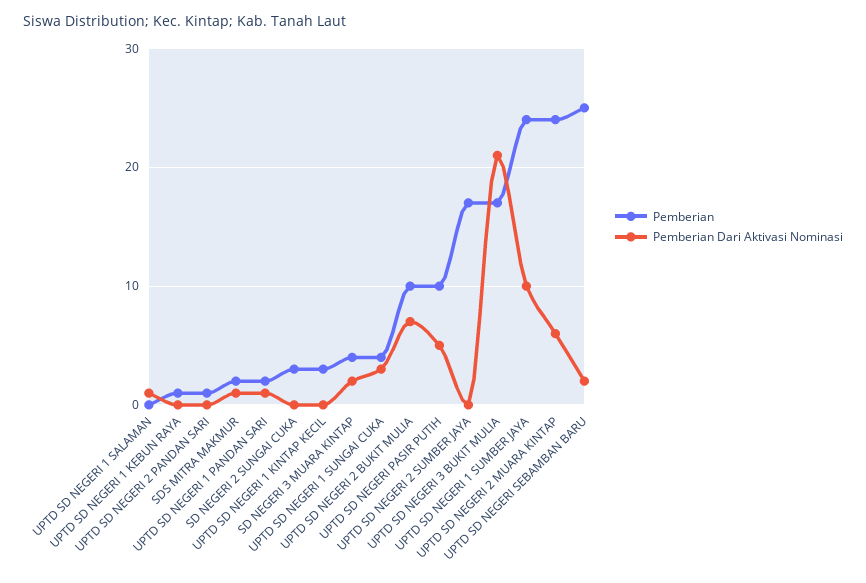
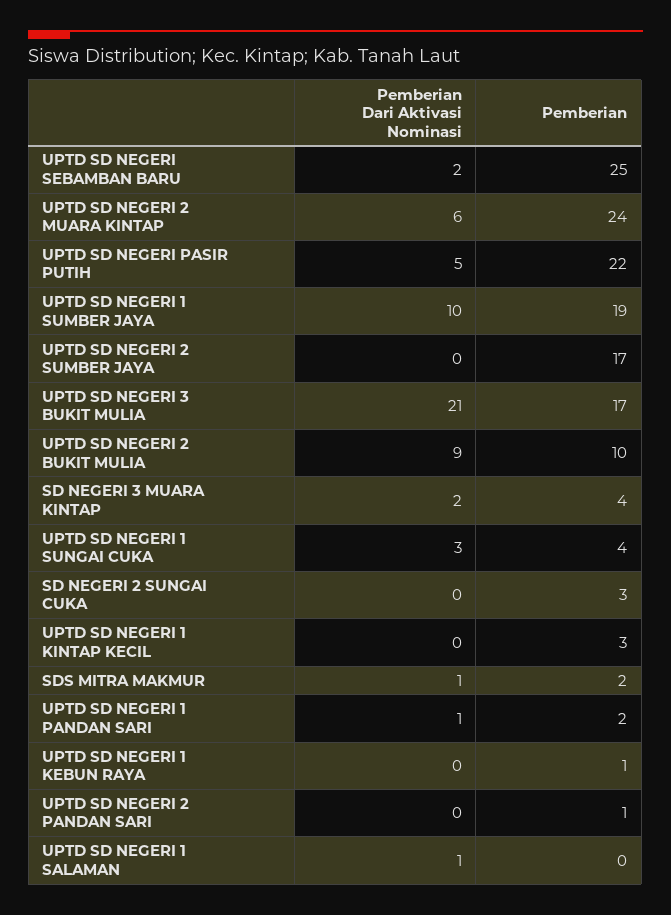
  {
    "Pemberian": {
      "UPTD SD NEGERI 1 SALAMAN": 0,
      "UPTD SD NEGERI 1 KEBUN RAYA": 1,
      "UPTD SD NEGERI 2 PANDAN SARI": 1,
      "SDS MITRA MAKMUR": 2,
      "UPTD SD NEGERI 1 PANDAN SARI": 2,
      "SD NEGERI 2 SUNGAI CUKA": 3,
      "UPTD SD NEGERI 1 KINTAP KECIL": 3,
      "SD NEGERI 3 MUARA KINTAP": 4,
      "UPTD SD NEGERI 1 SUNGAI CUKA": 4,
      "UPTD SD NEGERI 2 BUKIT MULIA": 10,
-     "UPTD SD NEGERI PASIR PUTIH": 10,
+     "UPTD SD NEGERI PASIR PUTIH": 22,
      "UPTD SD NEGERI 2 SUMBER JAYA": 17,
      "UPTD SD NEGERI 3 BUKIT MULIA": 17,
-     "UPTD SD NEGERI 1 SUMBER JAYA": 24,
+     "UPTD SD NEGERI 1 SUMBER JAYA": 19,
      "UPTD SD NEGERI 2 MUARA KINTAP": 24,
      "UPTD SD NEGERI SEBAMBAN BARU": 25
    },
    "Pemberian Dari Aktivasi Nominasi": {
      "UPTD SD NEGERI 1 SALAMAN": 1,
      "UPTD SD NEGERI 1 KEBUN RAYA": 0,
      "UPTD SD NEGERI 2 PANDAN SARI": 0,
      "SDS MITRA MAKMUR": 1,
      "UPTD SD NEGERI 1 PANDAN SARI": 1,
      "SD NEGERI 2 SUNGAI CUKA": 0,
      "UPTD SD NEGERI 1 KINTAP KECIL": 0,
      "SD NEGERI 3 MUARA KINTAP": 2,
      "UPTD SD NEGERI 1 SUNGAI CUKA": 3,
-     "UPTD SD NEGERI 2 BUKIT MULIA": 7,
+     "UPTD SD NEGERI 2 BUKIT MULIA": 9,
      "UPTD SD NEGERI PASIR PUTIH": 5,
      "UPTD SD NEGERI 2 SUMBER JAYA": 0,
      "UPTD SD NEGERI 3 BUKIT MULIA": 21,
      "UPTD SD NEGERI 1 SUMBER JAYA": 10,
      "UPTD SD NEGERI 2 MUARA KINTAP": 6,
      "UPTD SD NEGERI SEBAMBAN BARU": 2
    }
  }

